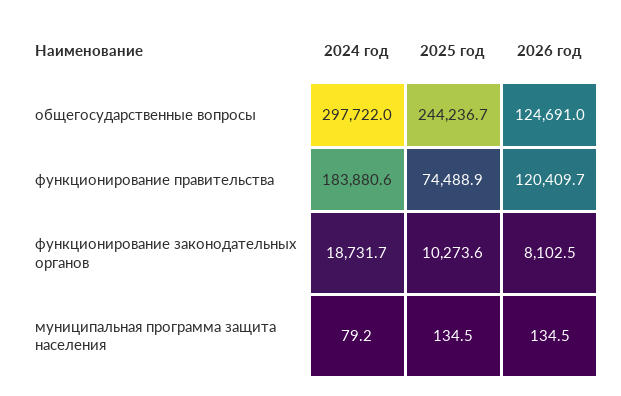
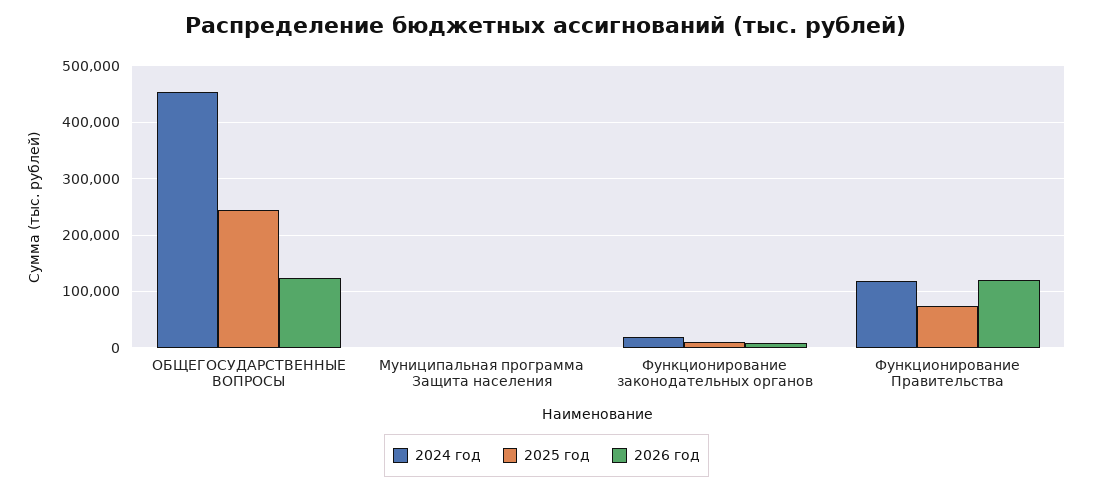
  {
    "2024 год": {
-     "общегосударственные вопросы": 297722,
+     "общегосударственные вопросы": 460000,
-     "функционирование правительства": 183880.6,
+     "функционирование правительства": 120000,
      "функционирование законодательных органов": 18731.7,
      "муниципальная программа защита населения": 79.2
    },
    "2025 год": {
      "общегосударственные вопросы": 244236.7,
      "функционирование правительства": 74488.9,
      "функционирование законодательных органов": 10273.6,
      "муниципальная программа защита населения": 134.5
    },
    "2026 год": {
      "общегосударственные вопросы": 124691,
      "функционирование правительства": 120409.7,
      "функционирование законодательных органов": 8102.5,
      "муниципальная программа защита населения": 134.5
    }
  }

